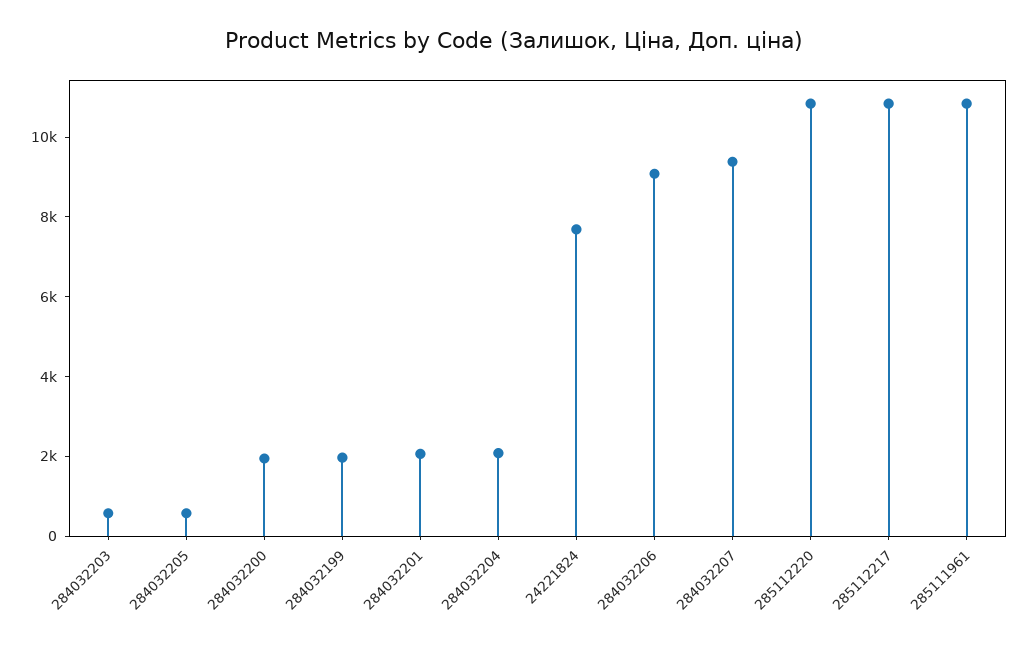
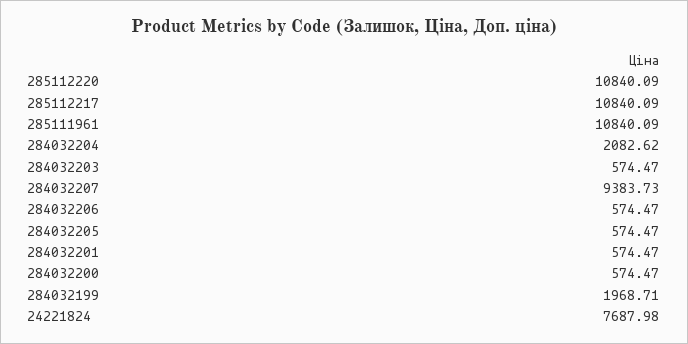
  {
    "284032203": 574.47,
    "284032205": 574.47,
-   "284032200": 2000,
+   "284032200": 574.47,
    "284032199": 1968.71,
-   "284032201": 2000,
+   "284032201": 574.47,
    "284032204": 2082.62,
    "24221824": 7687.98,
-   "284032206": 9000,
+   "284032206": 574.47,
    "284032207": 9383.73,
    "285112220": 10840.09,
    "285112217": 10840.09,
    "285111961": 10840.09
  }

